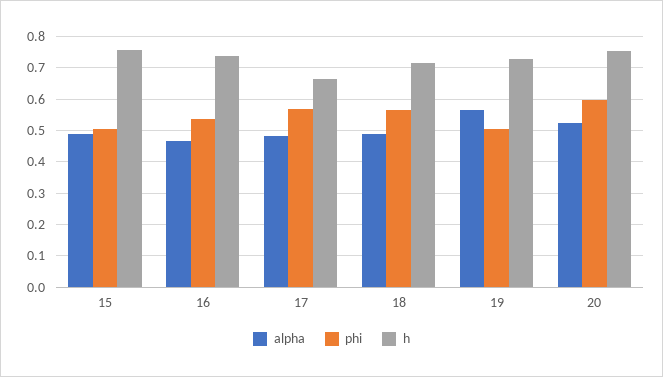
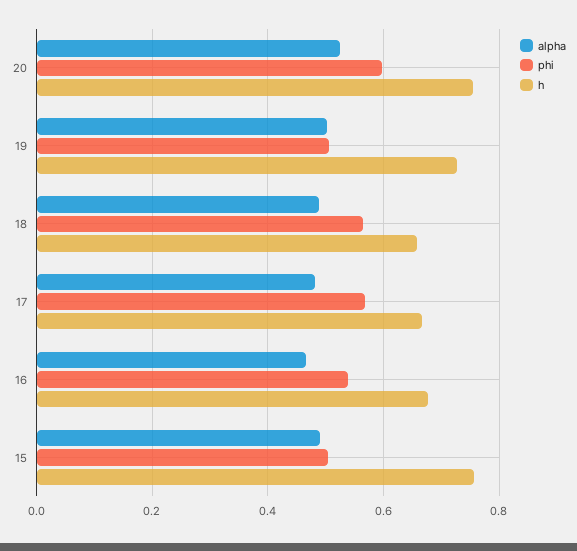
  {
    "alpha": {
      "15": 0.48,
      "16": 0.46,
      "17": 0.48,
      "18": 0.48,
-     "19": 0.56,
+     "19": 0.5,
      "20": 0.52
    },
    "phi": {
      "15": 0.5,
      "16": 0.54,
      "17": 0.56,
      "18": 0.56,
      "19": 0.5,
      "20": 0.6
    },
    "h": {
      "15": 0.76,
-     "16": 0.74,
+     "16": 0.68,
      "17": 0.66,
-     "18": 0.72,
+     "18": 0.66,
      "19": 0.72,
      "20": 0.76
    }
  }

